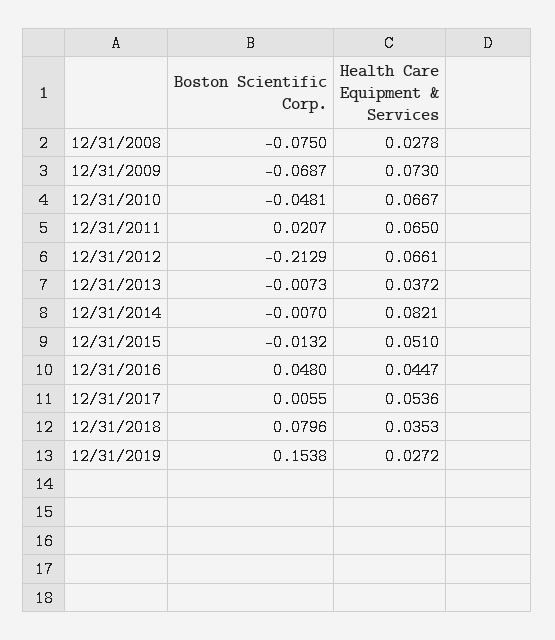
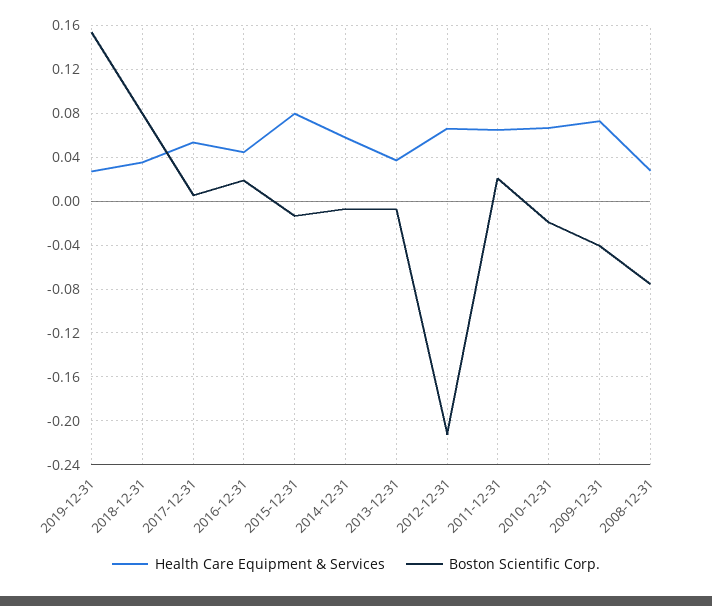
  {
    "Boston Scientific Corp.": {
      "12/31/2008": -0.075,
-     "12/31/2009": -0.0687,
+     "12/31/2009": -0.04,
-     "12/31/2010": -0.0481,
+     "12/31/2010": -0.02,
      "12/31/2011": 0.0207,
      "12/31/2012": -0.2129,
      "12/31/2013": -0.0073,
      "12/31/2014": -0.007,
      "12/31/2015": -0.0132,
-     "12/31/2016": 0.048,
+     "12/31/2016": 0.02,
      "12/31/2017": 0.0055,
      "12/31/2018": 0.0796,
      "12/31/2019": 0.1538
    },
    "Health Care Equipment & Services": {
      "12/31/2008": 0.0278,
      "12/31/2009": 0.073,
      "12/31/2010": 0.0667,
      "12/31/2011": 0.065,
      "12/31/2012": 0.0661,
      "12/31/2013": 0.0372,
-     "12/31/2014": 0.0821,
+     "12/31/2014": 0.06,
-     "12/31/2015": 0.051,
+     "12/31/2015": 0.08,
      "12/31/2016": 0.0447,
      "12/31/2017": 0.0536,
      "12/31/2018": 0.0353,
      "12/31/2019": 0.0272
    }
  }

